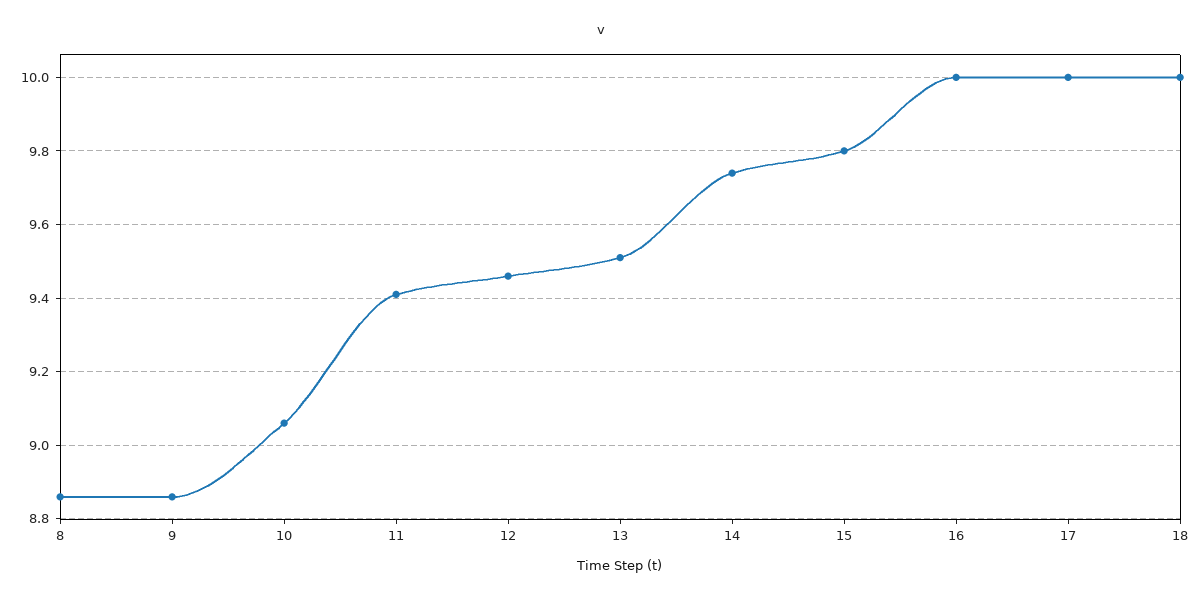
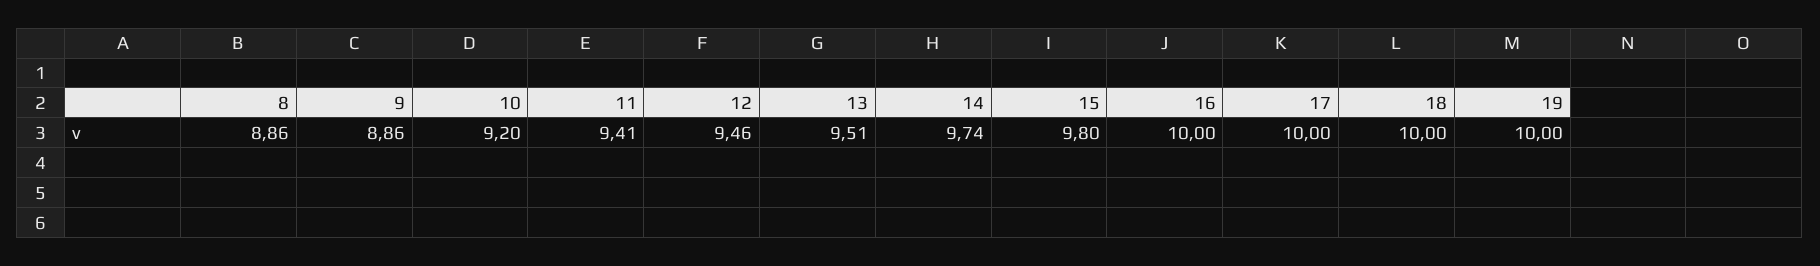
  {
    "8": 8.86,
    "9": 8.86,
-   "10": 9.05,
+   "10": 9.2,
    "11": 9.41,
    "12": 9.46,
    "13": 9.51,
    "14": 9.74,
    "15": 9.8,
    "16": 10,
    "17": 10,
-   "18": 10
+   "18": 10,
+   "19": 10
  }

